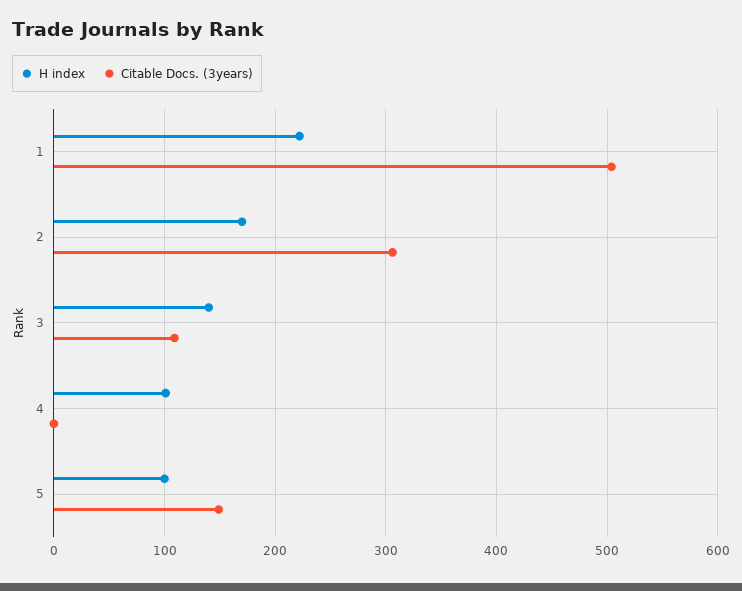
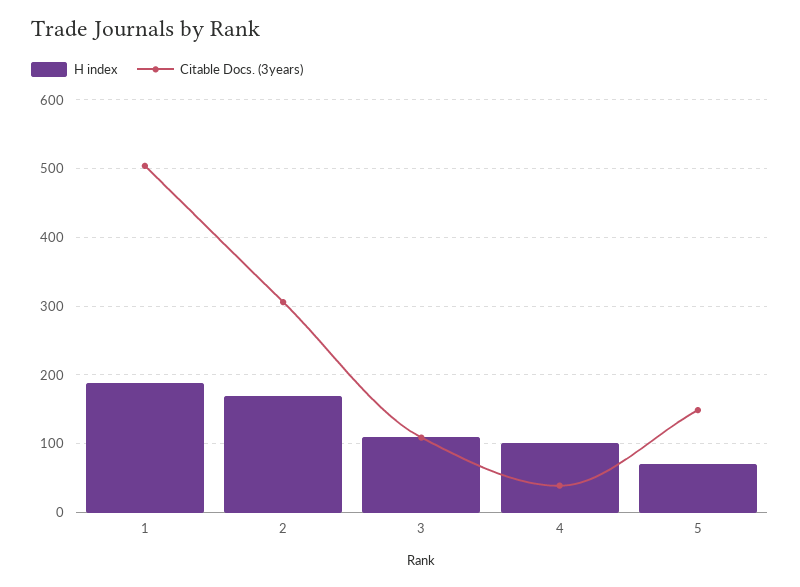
  {
    "H index": {
-     "1": 220,
+     "1": 190,
      "2": 170,
-     "3": 140,
+     "3": 110,
      "4": 100,
-     "5": 100
+     "5": 70
    },
    "Citable Docs. (3years)": {
      "1": 500,
      "2": 310,
      "3": 110,
-     "4": 0,
+     "4": 40,
      "5": 150
    }
  }

